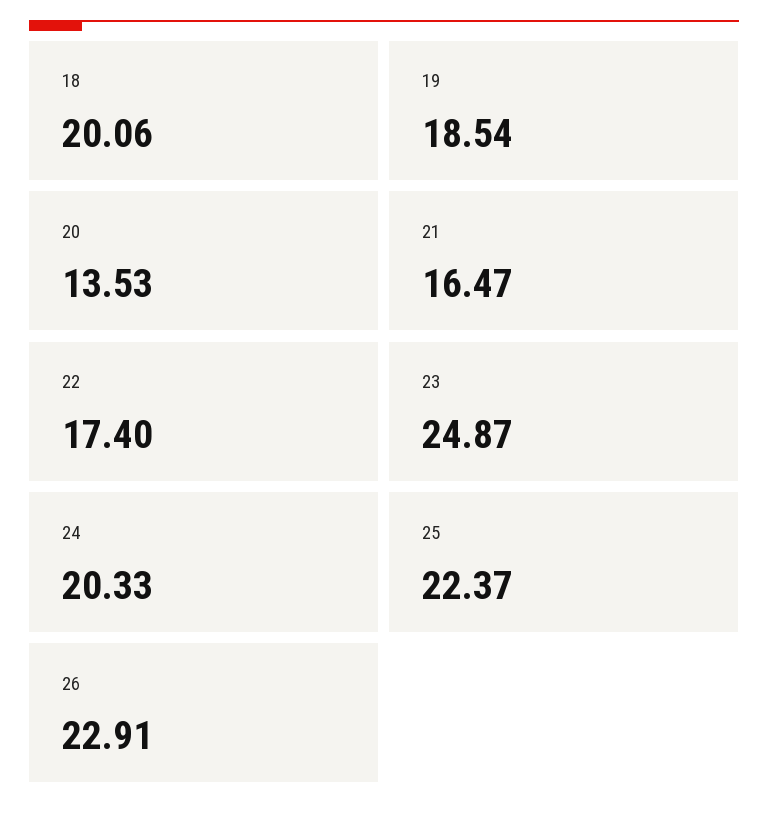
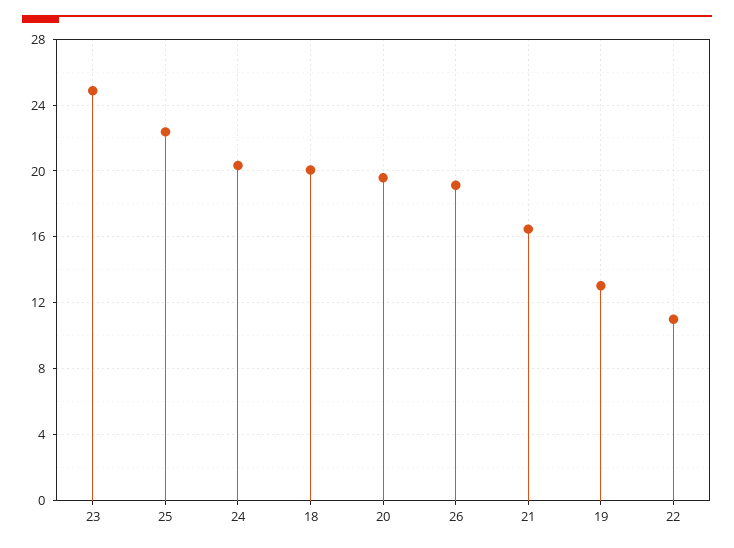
  {
    "18": 20.06,
-   "19": 18.54,
+   "19": 13,
-   "20": 13.53,
+   "20": 19.5,
    "21": 16.47,
-   "22": 17.4,
+   "22": 11,
    "23": 24.87,
    "24": 20.33,
    "25": 22.37,
-   "26": 22.91
+   "26": 19
  }

